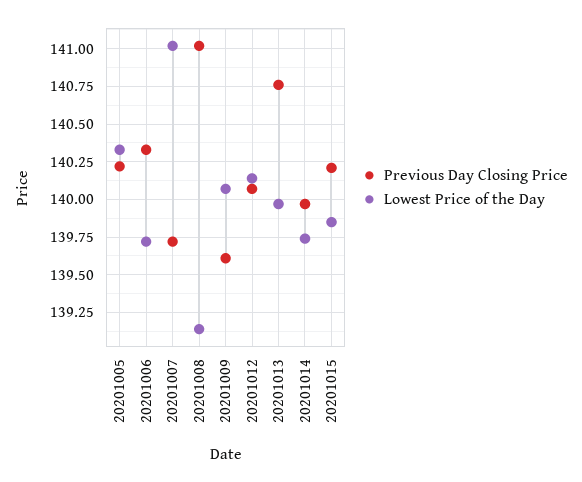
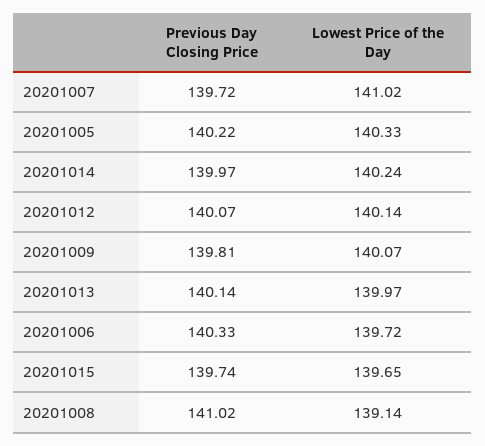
  {
    "Previous Day Closing Price": {
      "20201005": 140.22,
      "20201006": 140.33,
      "20201007": 139.72,
      "20201008": 141.02,
-     "20201009": 139.6,
+     "20201009": 139.81,
      "20201012": 140.07,
-     "20201013": 140.75,
+     "20201013": 140.14,
      "20201014": 139.97,
-     "20201015": 140.2
+     "20201015": 139.74
    },
    "Lowest Price of the Day": {
      "20201005": 140.33,
      "20201006": 139.72,
      "20201007": 141.02,
      "20201008": 139.14,
      "20201009": 140.07,
      "20201012": 140.14,
      "20201013": 139.97,
-     "20201014": 139.75,
+     "20201014": 140.24,
-     "20201015": 139.85
+     "20201015": 139.65
    }
  }

